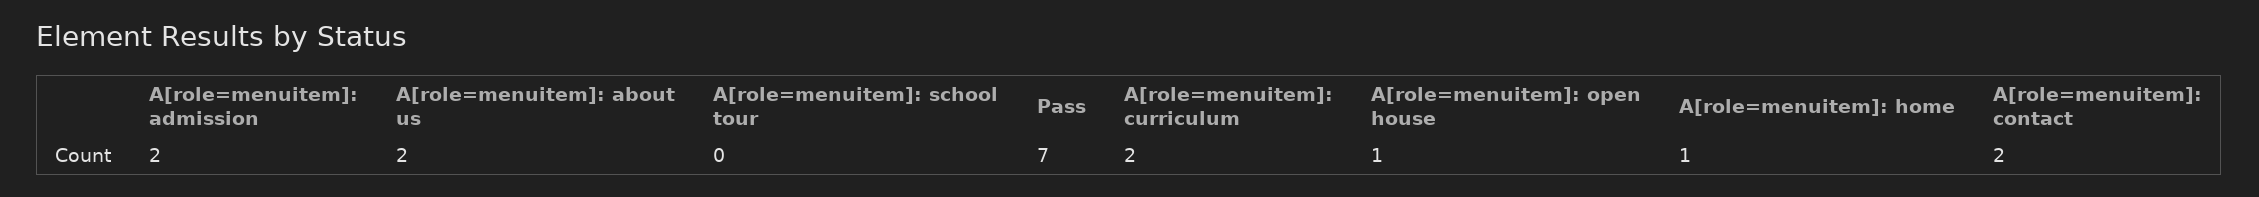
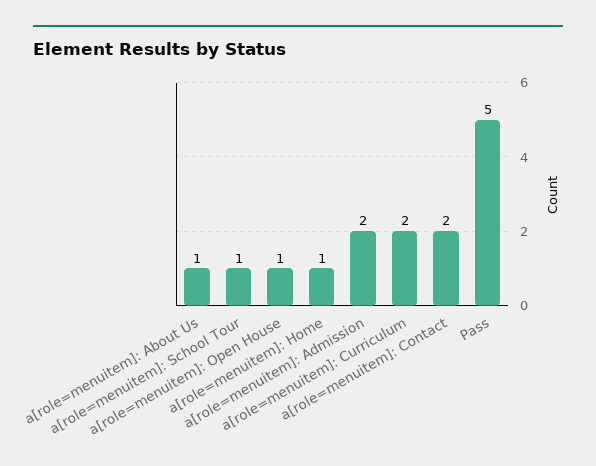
  {
    "A[role=menuitem]: admission": 2,
-   "A[role=menuitem]: about us": 2,
+   "A[role=menuitem]: about us": 1,
-   "A[role=menuitem]: school tour": 0,
+   "A[role=menuitem]: school tour": 1,
-   "Pass": 7,
+   "Pass": 5,
    "A[role=menuitem]: curriculum": 2,
    "A[role=menuitem]: open house": 1,
    "A[role=menuitem]: home": 1,
    "A[role=menuitem]: contact": 2
  }

